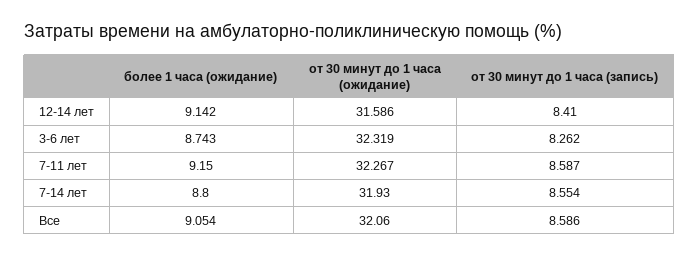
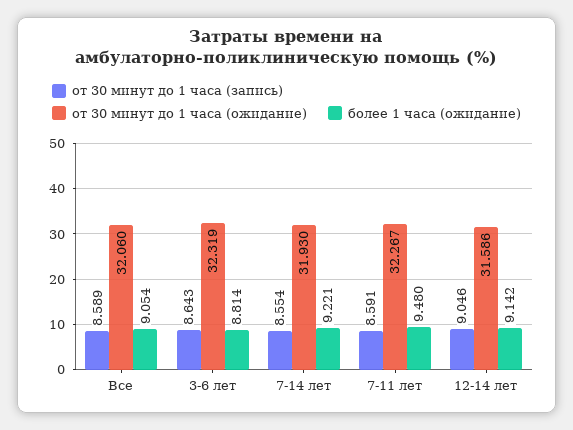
  {
    "более 1 часа (ожидание)": {
      "12-14 лет": 9.142,
-     "3-6 лет": 8.743,
+     "3-6 лет": 8.814,
-     "7-11 лет": 9.15,
+     "7-11 лет": 9.48,
-     "7-14 лет": 8.8,
+     "7-14 лет": 9.221,
      "Все": 9.054
    },
    "от 30 минут до 1 часа (ожидание)": {
      "12-14 лет": 31.586,
      "3-6 лет": 32.319,
      "7-11 лет": 32.267,
      "7-14 лет": 31.93,
      "Все": 32.06
    },
    "от 30 минут до 1 часа (запись)": {
-     "12-14 лет": 8.41,
+     "12-14 лет": 9.046,
-     "3-6 лет": 8.262,
+     "3-6 лет": 8.643,
-     "7-11 лет": 8.587,
+     "7-11 лет": 8.591,
      "7-14 лет": 8.554,
-     "Все": 8.586
+     "Все": 8.589
    }
  }

